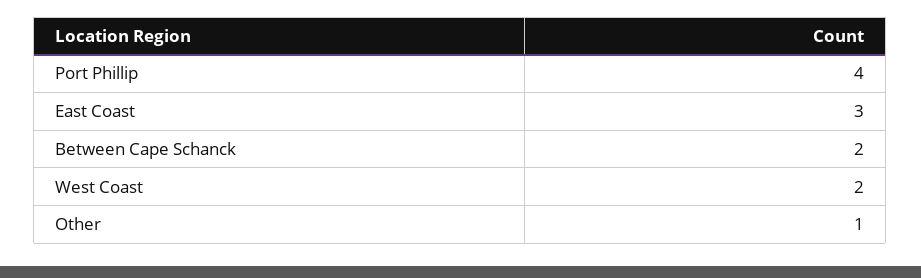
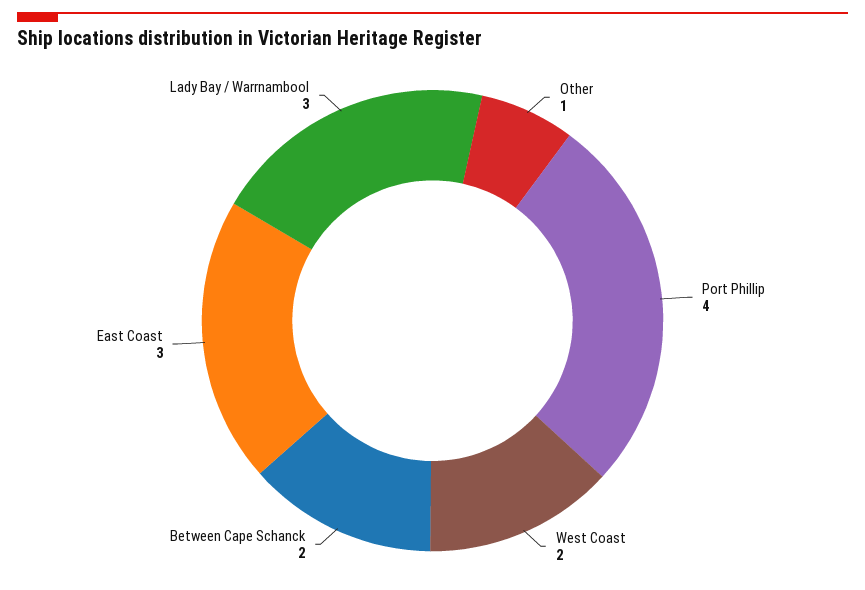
  {
    "Port Phillip": 4,
    "East Coast": 3,
    "Between Cape Schanck": 2,
    "West Coast": 2,
-   "Other": 1
+   "Other": 1,
+   "Lady Bay / Warrnambool": 3
  }

